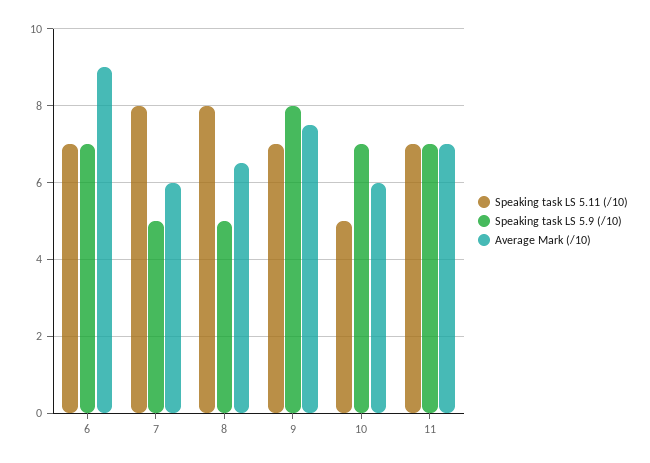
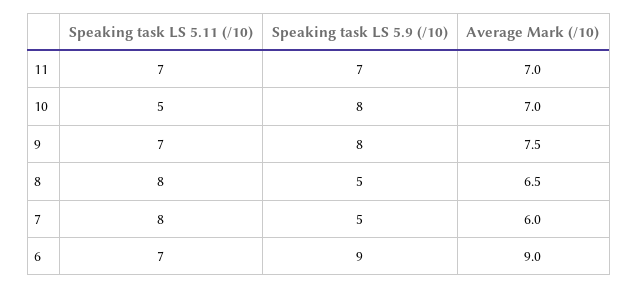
  {
    "Speaking task LS 5.11 (/10)": {
      "6": 7,
      "7": 8,
      "8": 8,
      "9": 7,
      "10": 5,
      "11": 7
    },
    "Speaking task LS 5.9 (/10)": {
-     "6": 7,
+     "6": 9,
      "7": 5,
      "8": 5,
      "9": 8,
-     "10": 7,
+     "10": 8,
      "11": 7
    },
    "Average Mark (/10)": {
      "6": 9,
      "7": 6,
      "8": 6.5,
      "9": 7.5,
-     "10": 6,
+     "10": 7,
      "11": 7
    }
  }

